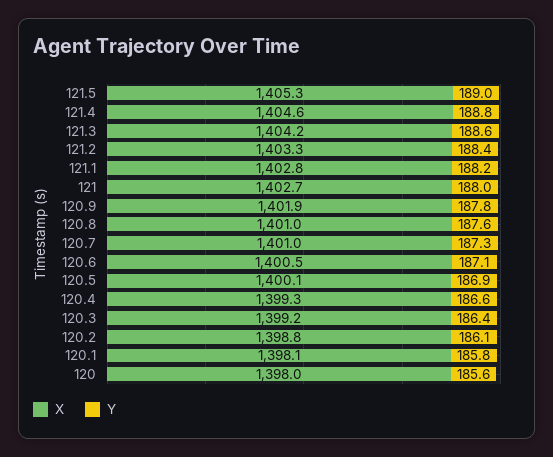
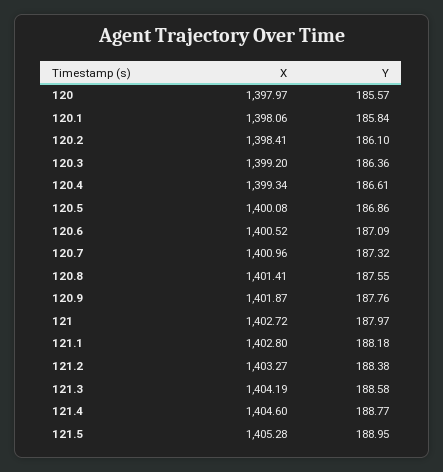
  {
    "X": {
      "121.5": 1405.28,
      "121.4": 1404.6,
      "121.3": 1404.19,
      "121.2": 1403.27,
      "121.1": 1402.8,
      "121": 1402.72,
      "120.9": 1401.87,
-     "120.8": 1401,
+     "120.8": 1401.41,
      "120.7": 1400.96,
      "120.6": 1400.52,
      "120.5": 1400.08,
      "120.4": 1399.34,
      "120.3": 1399.2,
-     "120.2": 1398.8,
+     "120.2": 1398.41,
      "120.1": 1398.06,
      "120": 1397.97
    },
    "Y": {
      "121.5": 188.95,
      "121.4": 188.77,
      "121.3": 188.58,
      "121.2": 188.38,
      "121.1": 188.18,
      "121": 187.97,
      "120.9": 187.76,
      "120.8": 187.55,
      "120.7": 187.32,
      "120.6": 187.09,
      "120.5": 186.86,
      "120.4": 186.61,
      "120.3": 186.36,
      "120.2": 186.1,
      "120.1": 185.84,
      "120": 185.57
    }
  }

